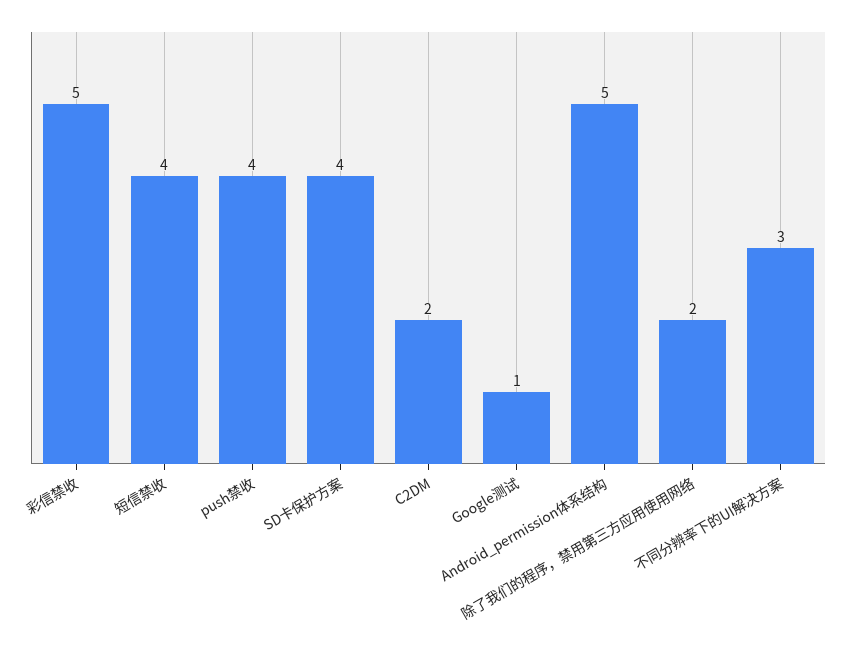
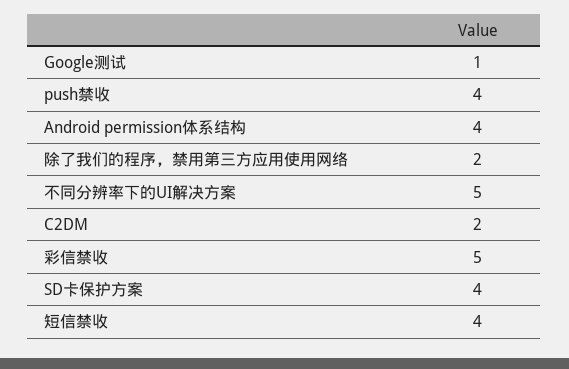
  {
    "彩信禁收": 5,
    "短信禁收": 4,
    "push禁收": 4,
    "SD卡保护方案": 4,
    "C2DM": 2,
    "Google测试": 1,
-   "Android_permission体系结构": 5,
+   "Android_permission体系结构": 4,
    "除了我们的程序，禁用第三方应用使用网络": 2,
-   "不同分辨率下的UI解决方案": 3
+   "不同分辨率下的UI解决方案": 5
  }

